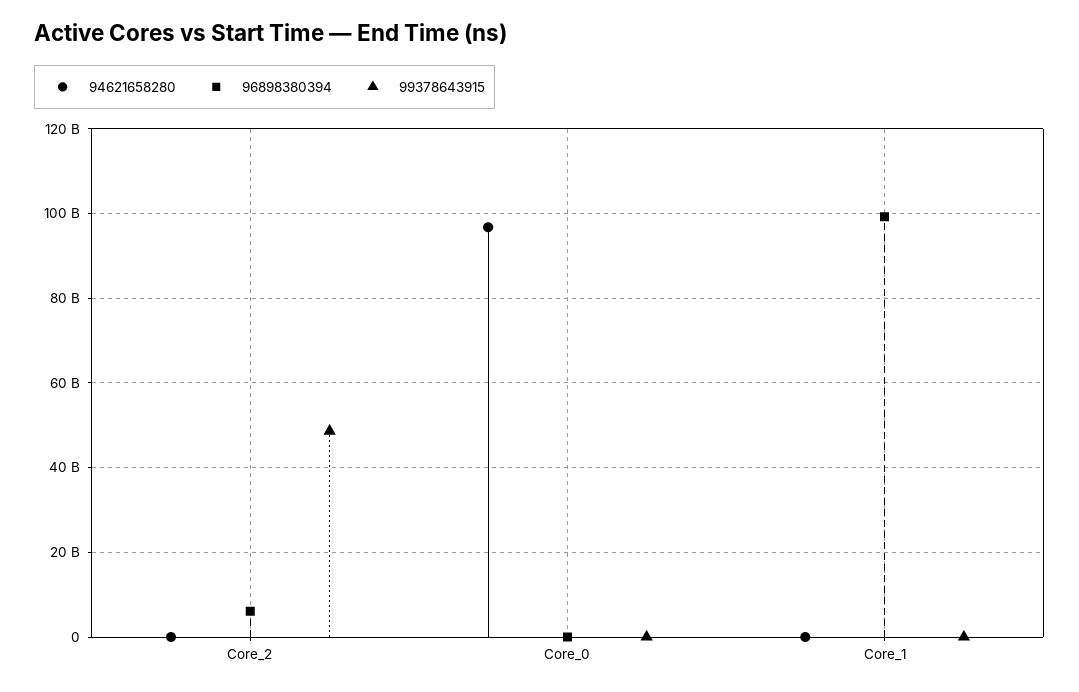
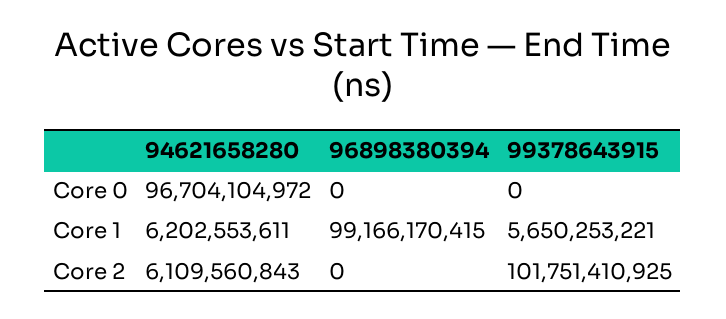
  {
    "94621658280": {
-     "Core_2": 0,
+     "Core_2": 6109560843,
      "Core_0": 96704104972,
-     "Core_1": 0
+     "Core_1": 6202553611
    },
    "96898380394": {
-     "Core_2": 6000000000,
+     "Core_2": 0,
      "Core_0": 0,
      "Core_1": 99166170415
    },
    "99378643915": {
-     "Core_2": 48000000000,
+     "Core_2": 101751410925,
      "Core_0": 0,
-     "Core_1": 0
+     "Core_1": 5650253221
    }
  }

